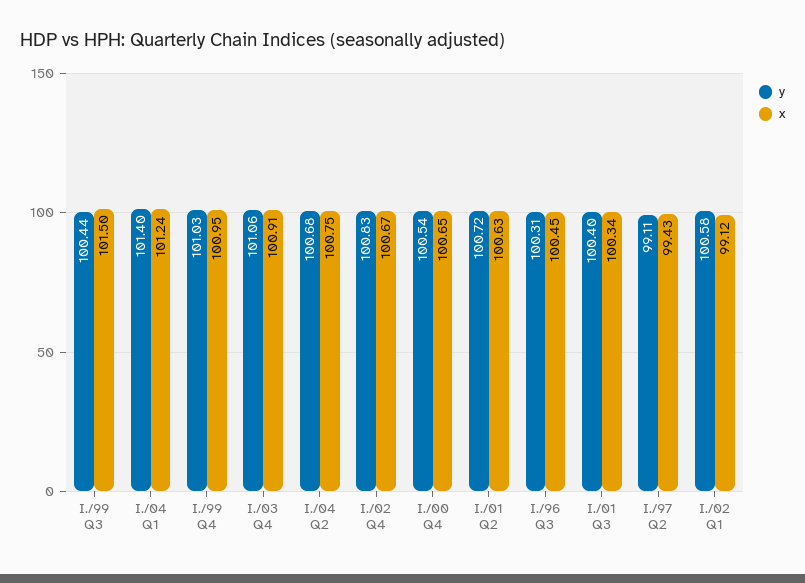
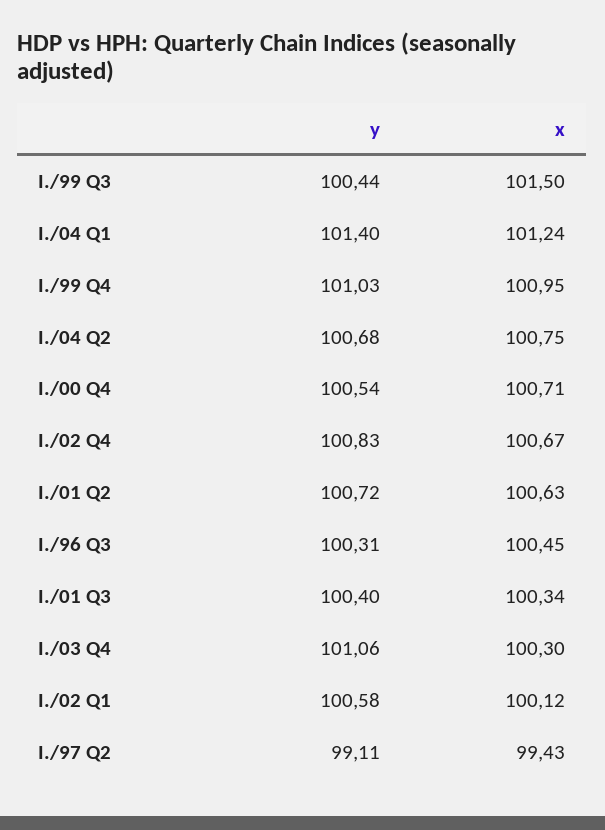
  {
    "y": {
      "I./99 Q3": 100.44,
      "I./04 Q1": 101.4,
      "I./99 Q4": 101.03,
      "I./03 Q4": 101.06,
      "I./04 Q2": 100.68,
      "I./02 Q4": 100.83,
      "I./00 Q4": 100.54,
      "I./01 Q2": 100.72,
      "I./96 Q3": 100.31,
      "I./01 Q3": 100.4,
      "I./97 Q2": 99.11,
      "I./02 Q1": 100.58
    },
    "x": {
      "I./99 Q3": 101.5,
      "I./04 Q1": 101.24,
      "I./99 Q4": 100.95,
-     "I./03 Q4": 100.91,
+     "I./03 Q4": 100.3,
      "I./04 Q2": 100.75,
      "I./02 Q4": 100.67,
-     "I./00 Q4": 100.65,
+     "I./00 Q4": 100.71,
      "I./01 Q2": 100.63,
      "I./96 Q3": 100.45,
      "I./01 Q3": 100.34,
      "I./97 Q2": 99.43,
-     "I./02 Q1": 99.12
+     "I./02 Q1": 100.12
    }
  }

